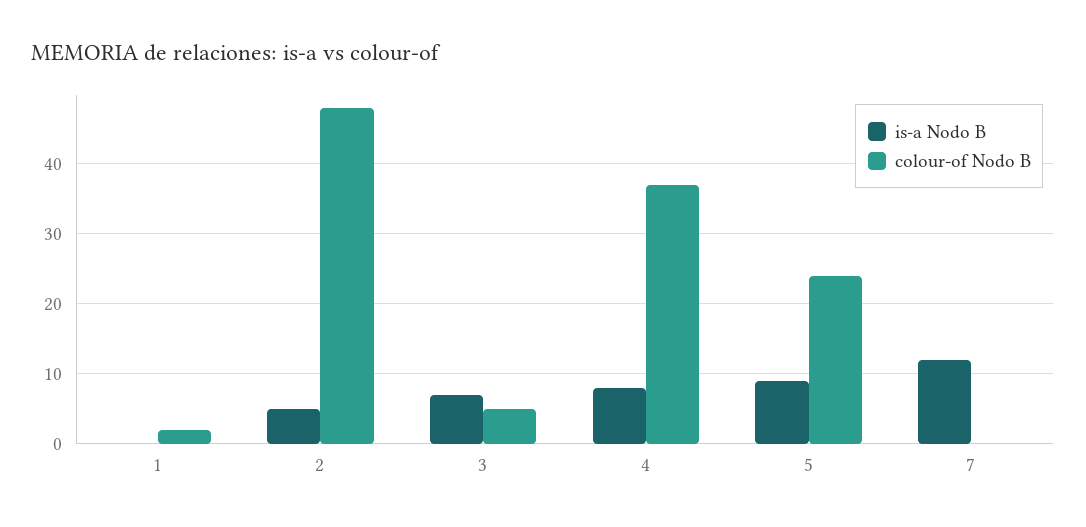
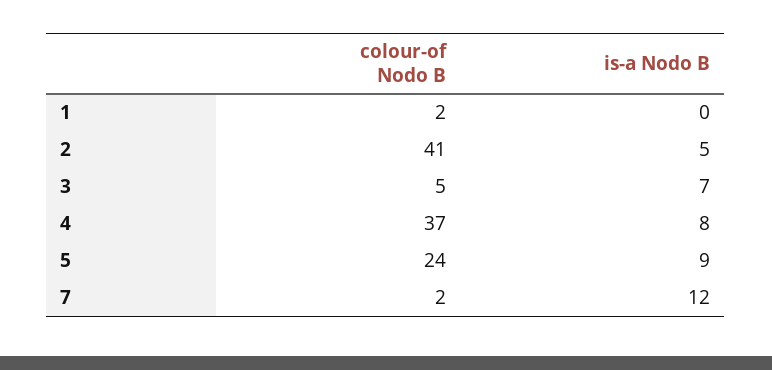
  {
    "is-a Nodo B": {
      "1": 0,
      "2": 5,
      "3": 7,
      "4": 8,
      "5": 9,
      "7": 12
    },
    "colour-of Nodo B": {
      "1": 2,
-     "2": 48,
+     "2": 41,
      "3": 5,
      "4": 37,
      "5": 24,
-     "7": 0
+     "7": 2
    }
  }

